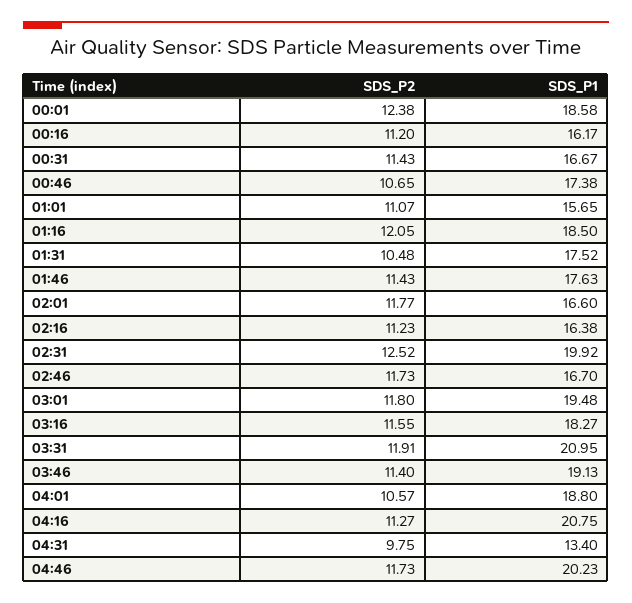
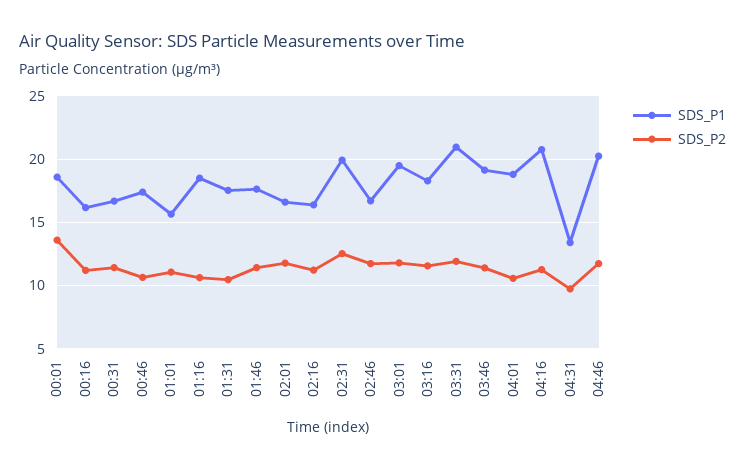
  {
    "SDS_P2": {
-     "00:01": 12.38,
+     "00:01": 13.5,
      "00:16": 11.2,
      "00:31": 11.43,
      "00:46": 10.65,
      "01:01": 11.07,
-     "01:16": 12.05,
+     "01:16": 10.5,
      "01:31": 10.48,
      "01:46": 11.43,
      "02:01": 11.77,
      "02:16": 11.23,
      "02:31": 12.52,
      "02:46": 11.73,
      "03:01": 11.8,
      "03:16": 11.55,
      "03:31": 11.91,
      "03:46": 11.4,
      "04:01": 10.57,
      "04:16": 11.27,
      "04:31": 9.75,
      "04:46": 11.73
    },
    "SDS_P1": {
      "00:01": 18.58,
      "00:16": 16.17,
      "00:31": 16.67,
      "00:46": 17.38,
      "01:01": 15.65,
      "01:16": 18.5,
      "01:31": 17.52,
      "01:46": 17.63,
      "02:01": 16.6,
      "02:16": 16.38,
      "02:31": 19.92,
      "02:46": 16.7,
      "03:01": 19.48,
      "03:16": 18.27,
      "03:31": 20.95,
      "03:46": 19.13,
      "04:01": 18.8,
      "04:16": 20.75,
      "04:31": 13.4,
      "04:46": 20.23
    }
  }

